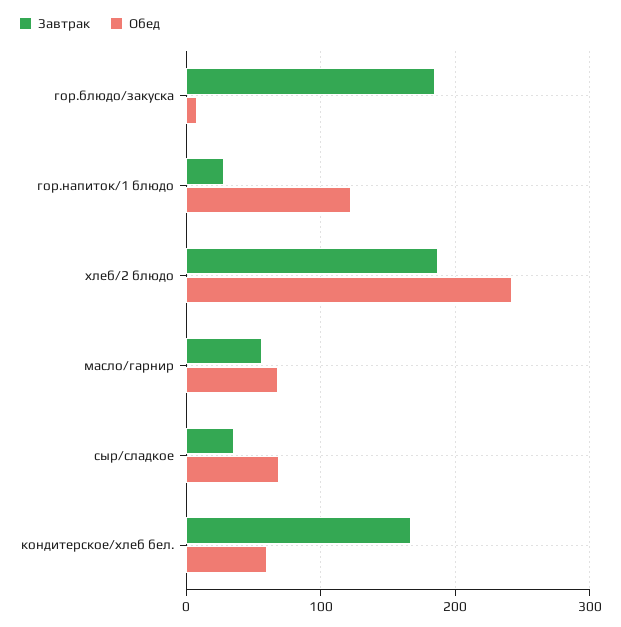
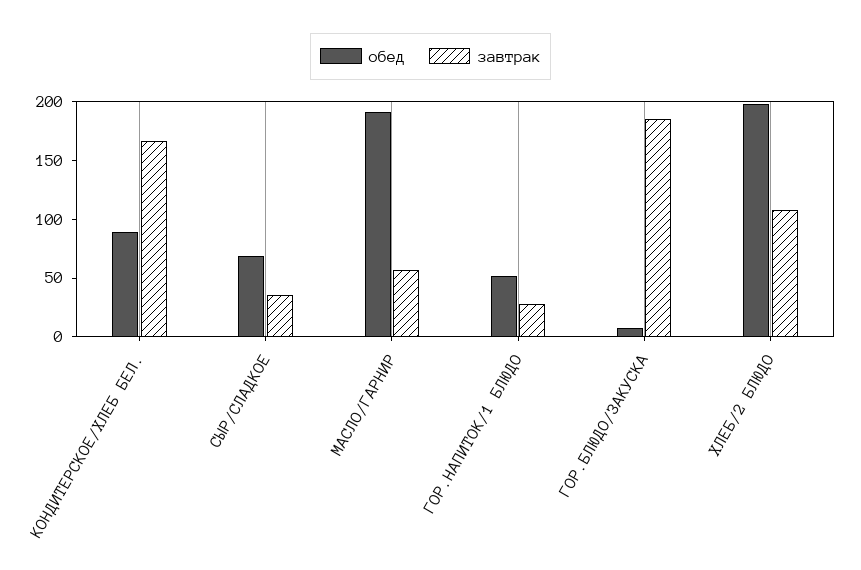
  {
    "Завтрак": {
      "гор.блюдо/закуска": 190,
      "гор.напиток/1 блюдо": 30,
-     "хлеб/2 блюдо": 190,
+     "хлеб/2 блюдо": 110,
      "масло/гарнир": 60,
      "сыр/сладкое": 40,
      "кондитерское/хлеб бел.": 170
    },
    "Обед": {
      "гор.блюдо/закуска": 10,
-     "гор.напиток/1 блюдо": 120,
+     "гор.напиток/1 блюдо": 50,
-     "хлеб/2 блюдо": 240,
+     "хлеб/2 блюдо": 200,
-     "масло/гарнир": 70,
+     "масло/гарнир": 190,
      "сыр/сладкое": 70,
-     "кондитерское/хлеб бел.": 60
+     "кондитерское/хлеб бел.": 90
    }
  }

